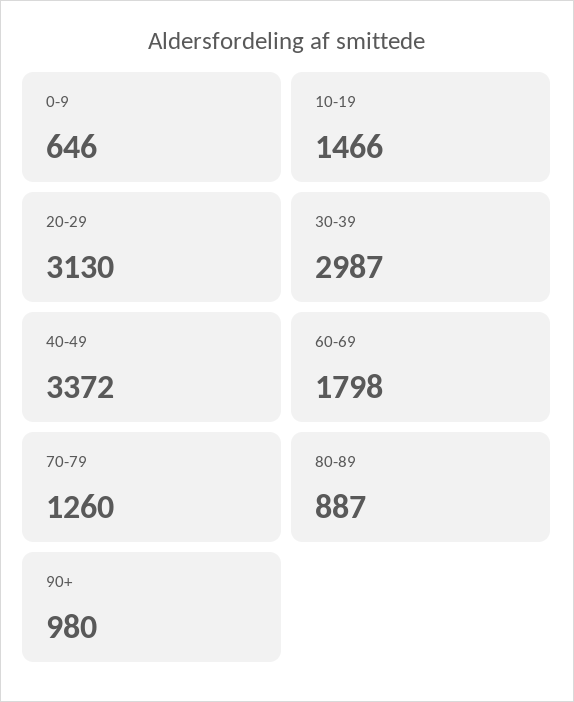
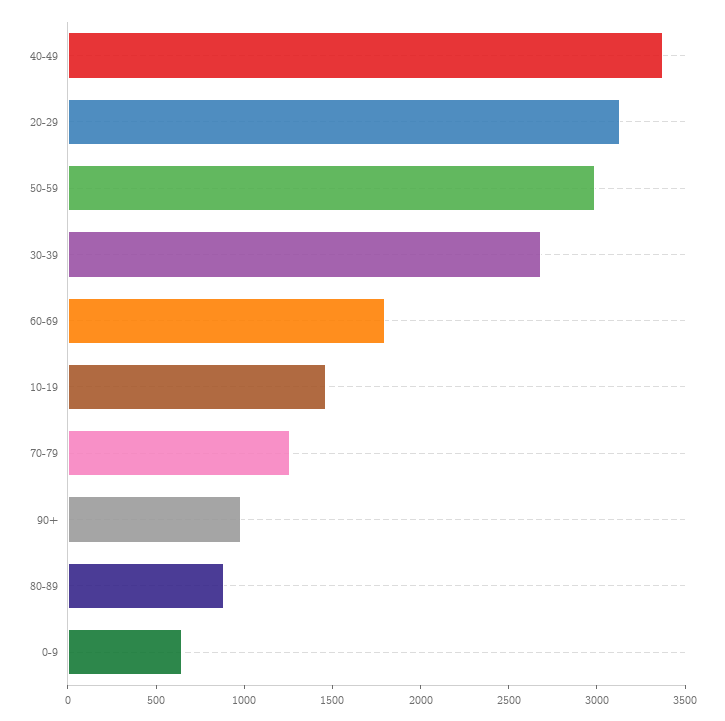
  {
    "0-9": 646,
    "10-19": 1466,
    "20-29": 3130,
-   "30-39": 2987,
+   "30-39": 2700,
    "40-49": 3372,
    "60-69": 1798,
    "70-79": 1260,
    "80-89": 887,
-   "90+": 980
+   "90+": 980,
+   "50-59": 3000
  }

